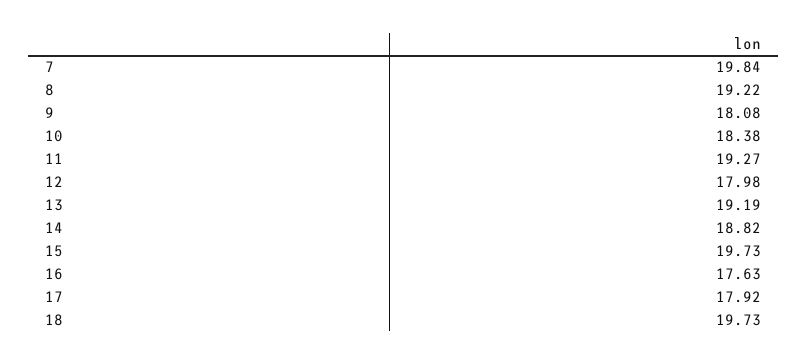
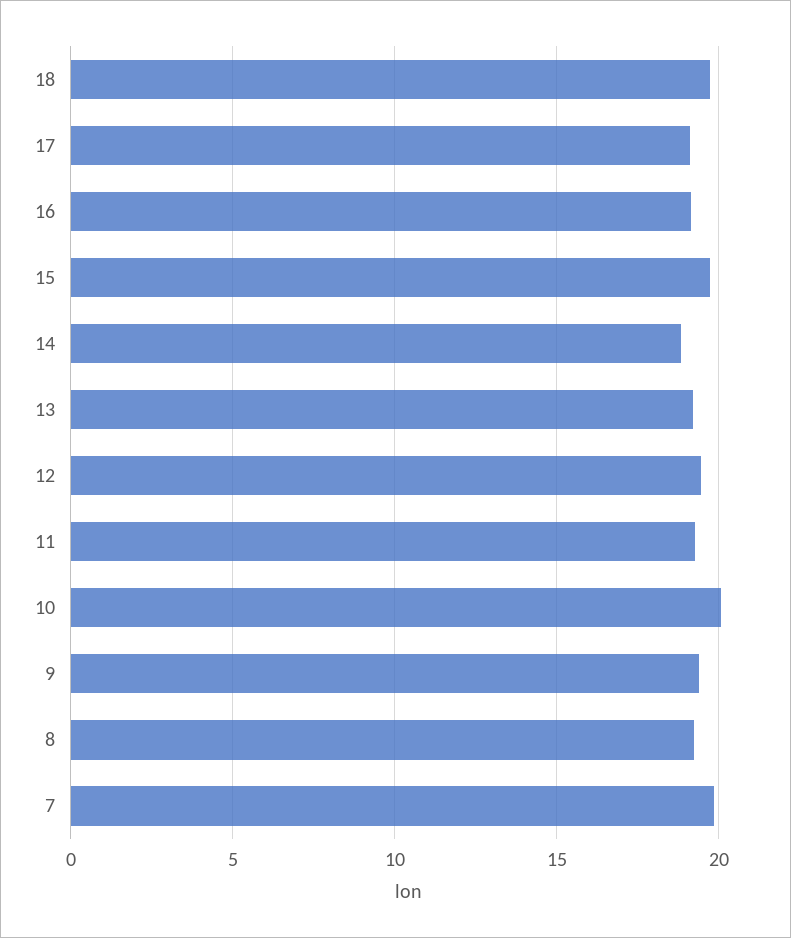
  {
    "7": 19.84,
    "8": 19.22,
-   "9": 18.08,
+   "9": 19.5,
-   "10": 18.38,
+   "10": 20,
    "11": 19.27,
-   "12": 17.98,
+   "12": 19.5,
    "13": 19.19,
    "14": 18.82,
    "15": 19.73,
-   "16": 17.63,
+   "16": 19,
-   "17": 17.92,
+   "17": 19,
    "18": 19.73
  }

